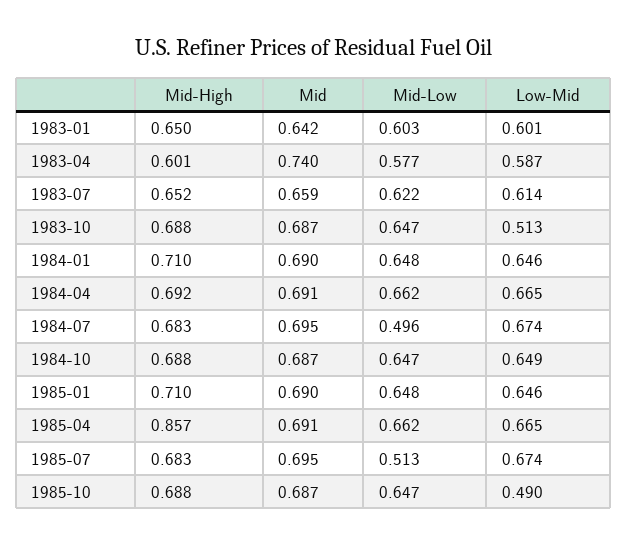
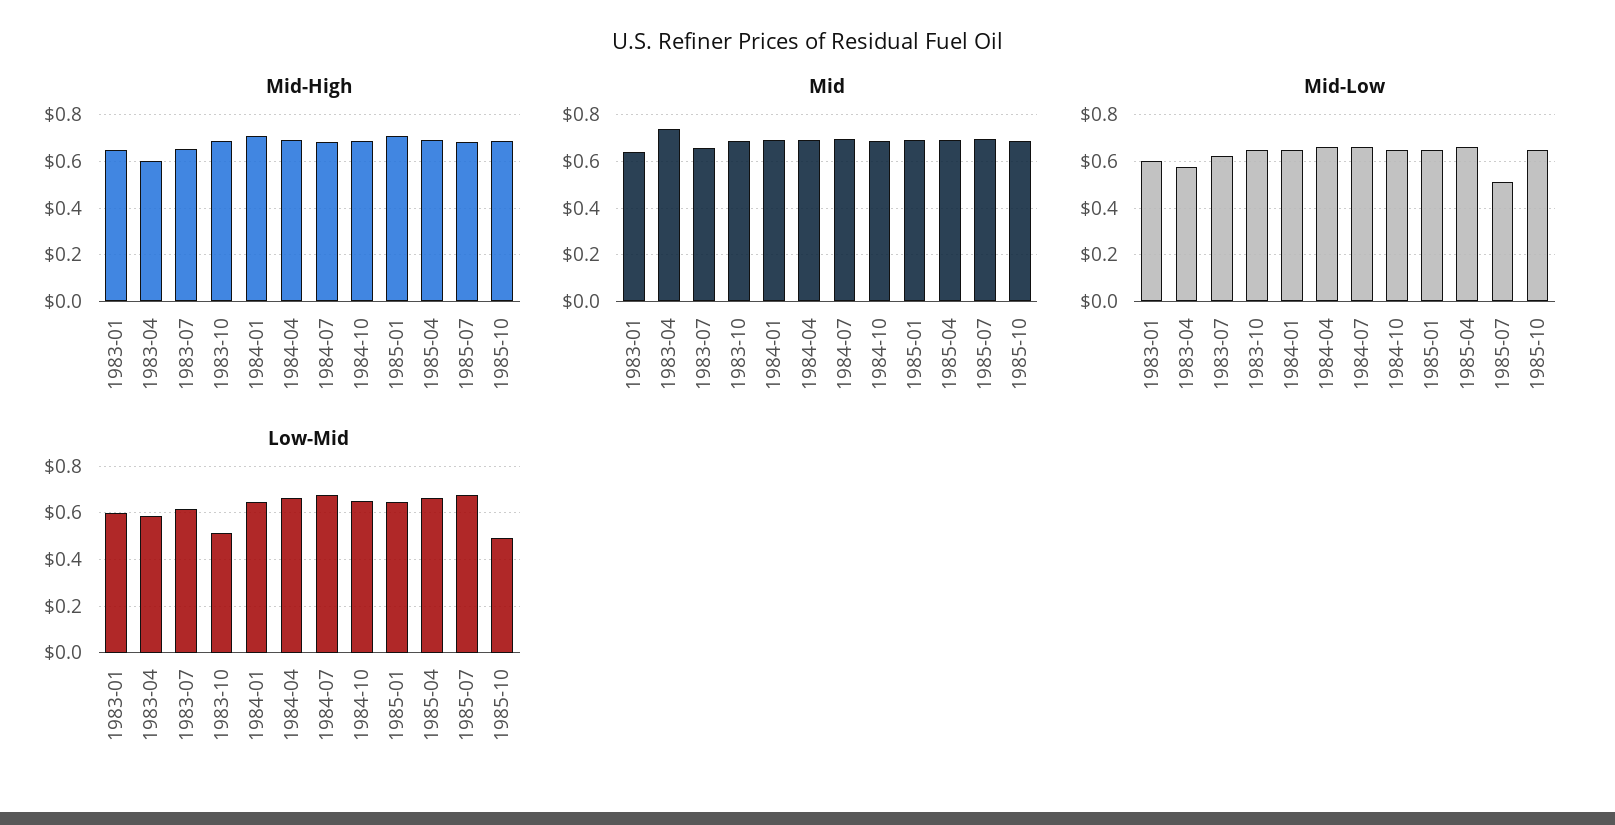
  {
    "Mid-High": {
      "1983-01": 0.65,
      "1983-04": 0.601,
      "1983-07": 0.652,
      "1983-10": 0.688,
      "1984-01": 0.71,
      "1984-04": 0.692,
      "1984-07": 0.683,
      "1984-10": 0.688,
      "1985-01": 0.71,
-     "1985-04": 0.857,
+     "1985-04": 0.7,
      "1985-07": 0.683,
      "1985-10": 0.688
    },
    "Mid": {
      "1983-01": 0.642,
      "1983-04": 0.74,
      "1983-07": 0.659,
      "1983-10": 0.687,
      "1984-01": 0.69,
      "1984-04": 0.691,
      "1984-07": 0.695,
      "1984-10": 0.687,
      "1985-01": 0.69,
      "1985-04": 0.691,
      "1985-07": 0.695,
      "1985-10": 0.687
    },
    "Mid-Low": {
      "1983-01": 0.603,
      "1983-04": 0.577,
      "1983-07": 0.622,
      "1983-10": 0.647,
      "1984-01": 0.648,
      "1984-04": 0.662,
-     "1984-07": 0.496,
+     "1984-07": 0.65,
      "1984-10": 0.647,
      "1985-01": 0.648,
      "1985-04": 0.662,
      "1985-07": 0.513,
      "1985-10": 0.647
    },
    "Low-Mid": {
      "1983-01": 0.601,
      "1983-04": 0.587,
      "1983-07": 0.614,
      "1983-10": 0.513,
      "1984-01": 0.646,
      "1984-04": 0.665,
      "1984-07": 0.674,
      "1984-10": 0.649,
      "1985-01": 0.646,
      "1985-04": 0.665,
      "1985-07": 0.674,
      "1985-10": 0.49
    }
  }

